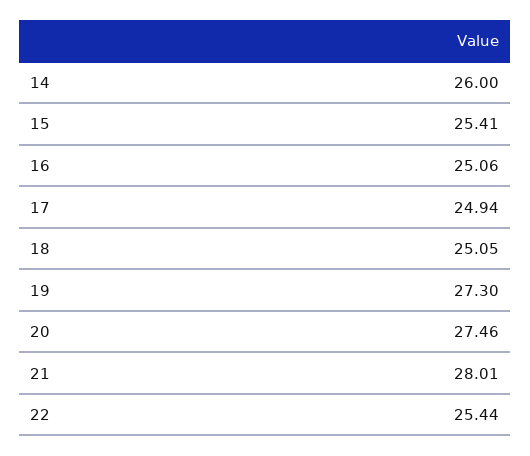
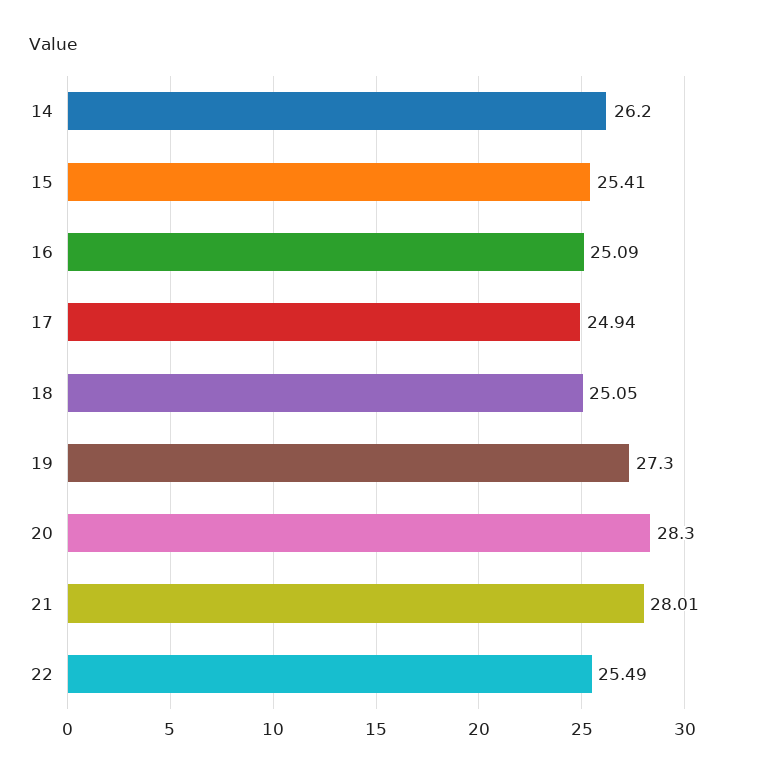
  {
-   "14": 26,
+   "14": 26.2,
    "15": 25.41,
-   "16": 25.06,
+   "16": 25.09,
    "17": 24.94,
    "18": 25.05,
    "19": 27.3,
-   "20": 27.46,
+   "20": 28.3,
    "21": 28.01,
-   "22": 25.44
+   "22": 25.49
  }

